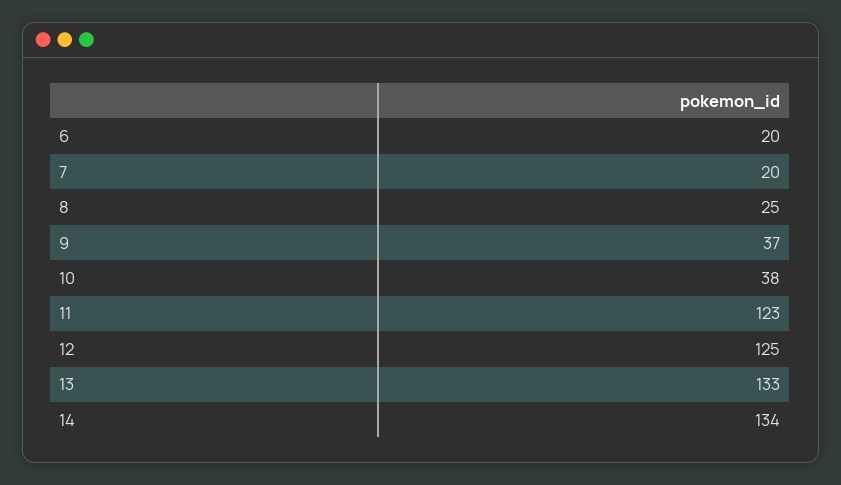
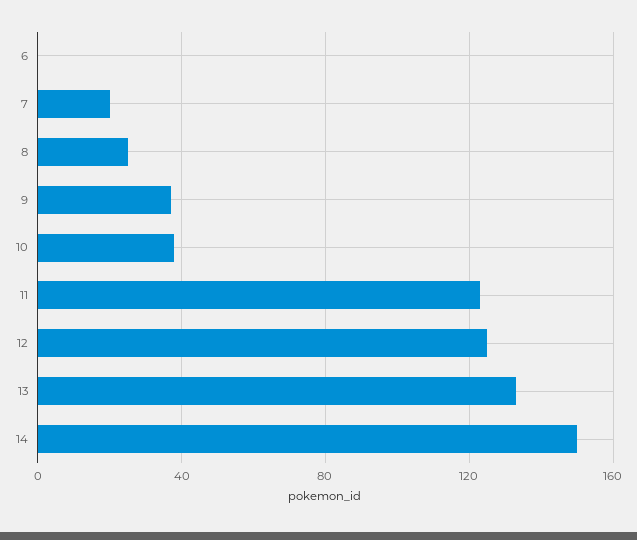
  {
-   "6": 20,
+   "6": 0,
    "7": 20,
    "8": 25,
    "9": 37,
    "10": 38,
    "11": 123,
    "12": 125,
    "13": 133,
-   "14": 134
+   "14": 150
  }

